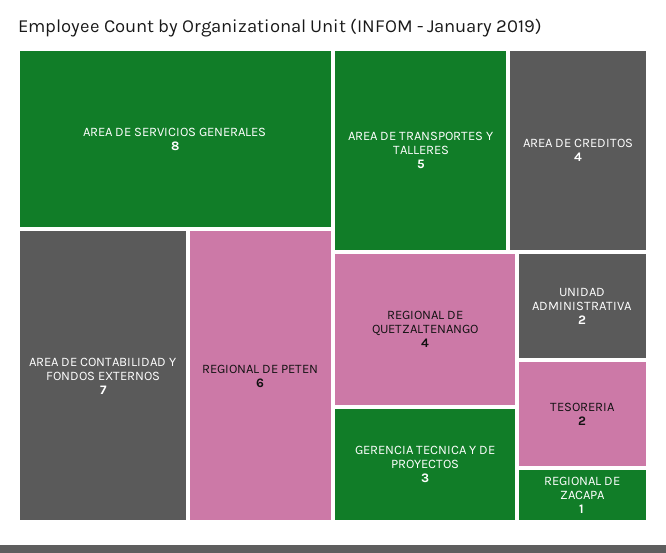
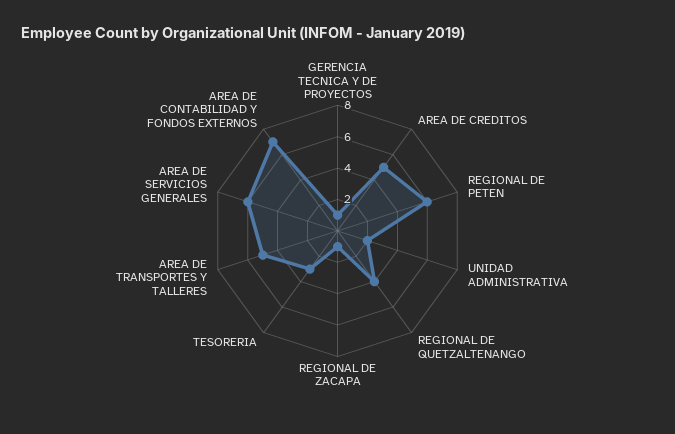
  {
-   "AREA DE SERVICIOS GENERALES": 8,
+   "AREA DE SERVICIOS GENERALES": 6,
    "AREA DE CONTABILIDAD Y FONDOS EXTERNOS": 7,
    "REGIONAL DE PETEN": 6,
    "AREA DE TRANSPORTES Y TALLERES": 5,
-   "AREA DE CREDITOS": 4,
+   "AREA DE CREDITOS": 5,
    "REGIONAL DE QUETZALTENANGO": 4,
-   "GERENCIA TECNICA Y DE PROYECTOS": 3,
+   "GERENCIA TECNICA Y DE PROYECTOS": 1,
    "UNIDAD ADMINISTRATIVA": 2,
-   "TESORERIA": 2,
+   "TESORERIA": 3,
    "REGIONAL DE ZACAPA": 1
  }

